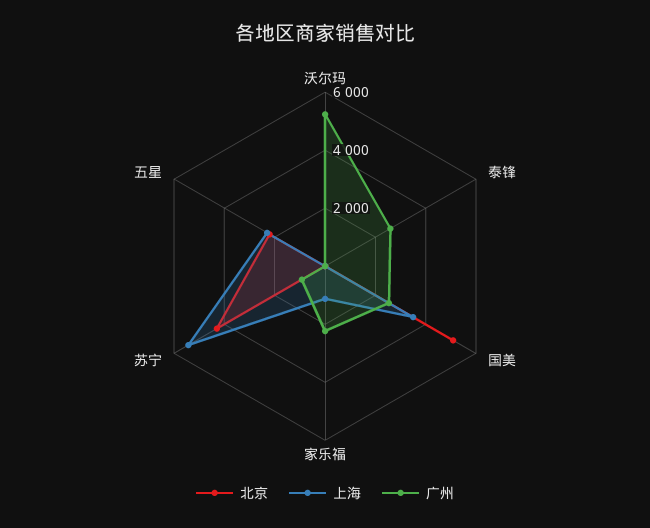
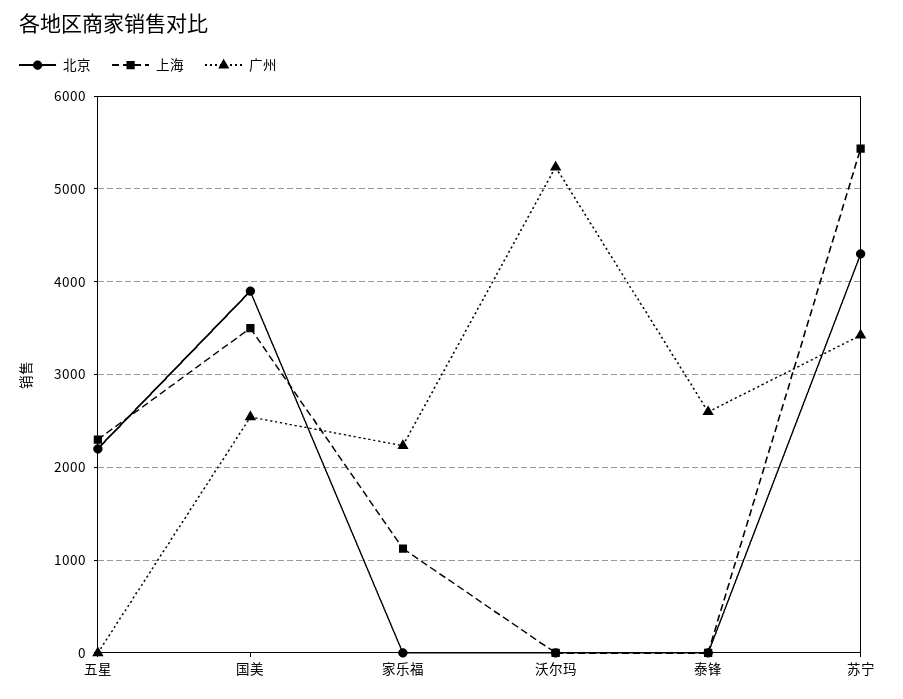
  {
    "北京": {
      "沃尔玛": 0,
      "泰锋": 0,
-     "国美": 5000,
+     "国美": 3900,
      "家乐福": 0,
      "苏宁": 4300,
      "五星": 2200
    },
    "上海": {
      "沃尔玛": 0,
      "泰锋": 0,
      "国美": 3500,
      "家乐福": 1100,
      "苏宁": 5400,
      "五星": 2300
    },
    "广州": {
      "沃尔玛": 5200,
      "泰锋": 2600,
      "国美": 2500,
      "家乐福": 2200,
-     "苏宁": 1000,
+     "苏宁": 3400,
      "五星": 0
    }
  }

